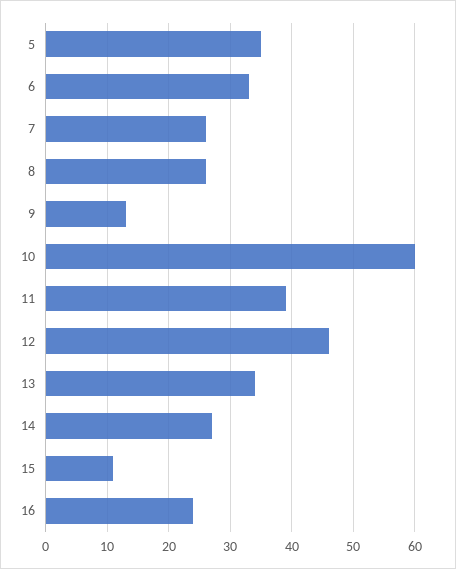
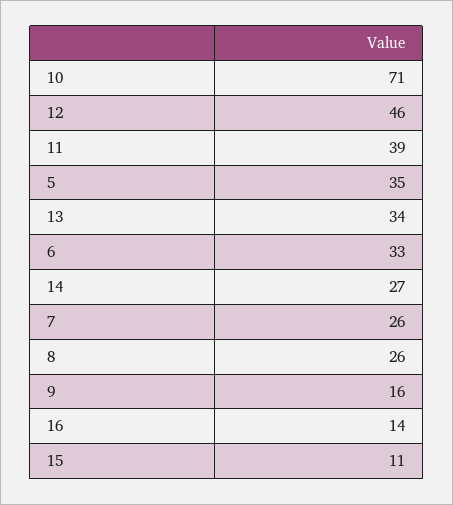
  {
    "5": 35,
    "6": 33,
    "7": 26,
    "8": 26,
-   "9": 13,
+   "9": 16,
-   "10": 60,
+   "10": 71,
    "11": 39,
    "12": 46,
    "13": 34,
    "14": 27,
    "15": 11,
-   "16": 24
+   "16": 14
  }

